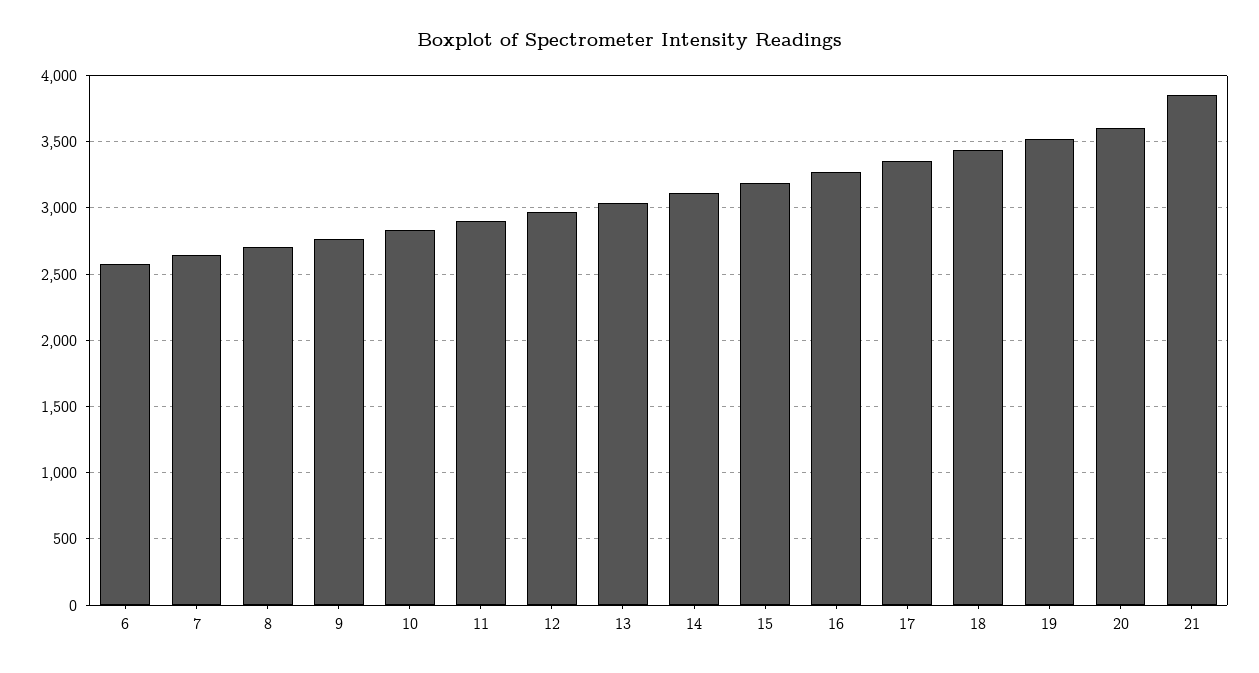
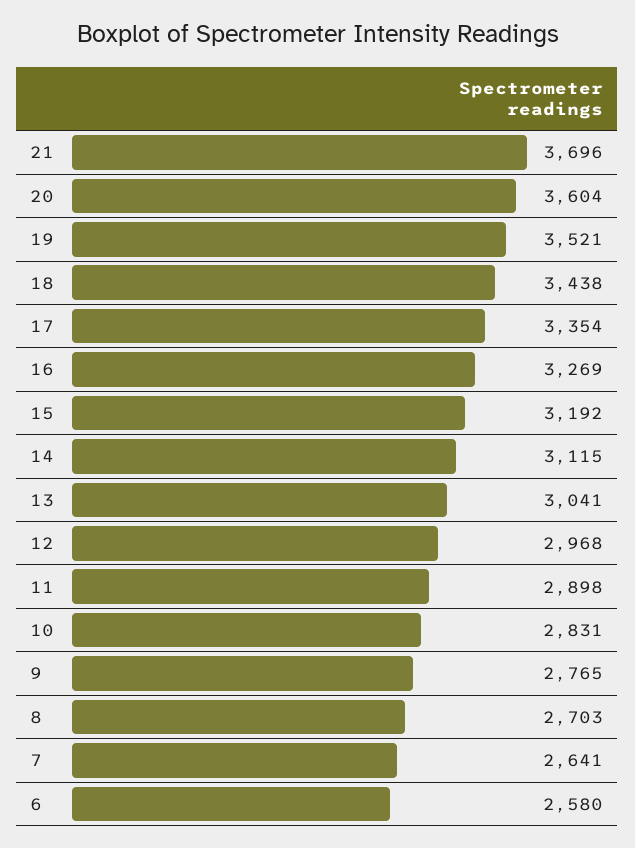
  {
    "6": 2580,
    "7": 2641,
    "8": 2703,
    "9": 2765,
    "10": 2831,
    "11": 2898,
    "12": 2968,
    "13": 3041,
    "14": 3115,
    "15": 3192,
    "16": 3269,
    "17": 3354,
    "18": 3438,
    "19": 3521,
    "20": 3604,
-   "21": 3850
+   "21": 3696
  }

